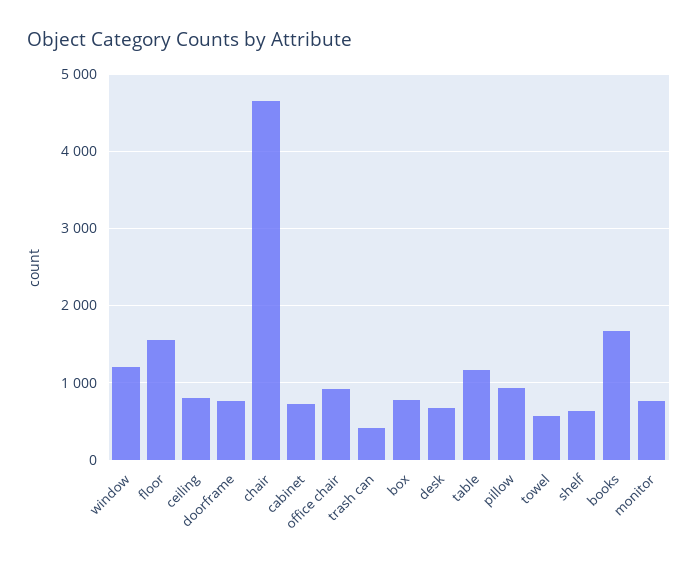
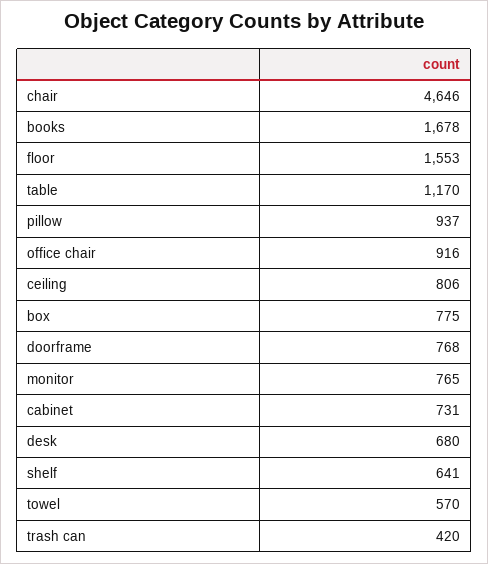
  {
-   "window": 1200,
    "floor": 1553,
    "ceiling": 806,
    "doorframe": 768,
    "chair": 4646,
    "cabinet": 731,
    "office chair": 916,
    "trash can": 420,
    "box": 775,
    "desk": 680,
    "table": 1170,
    "pillow": 937,
    "towel": 570,
    "shelf": 641,
    "books": 1678,
    "monitor": 765
  }

